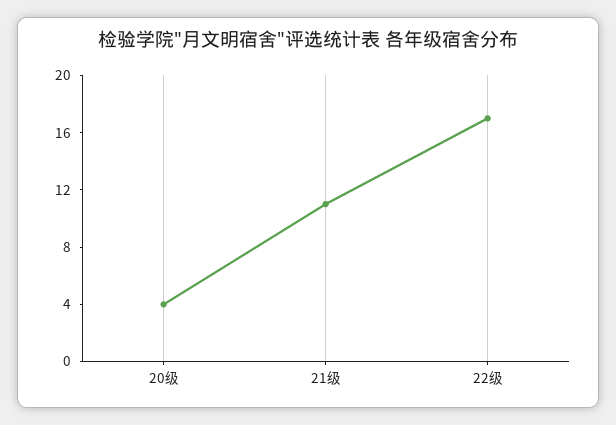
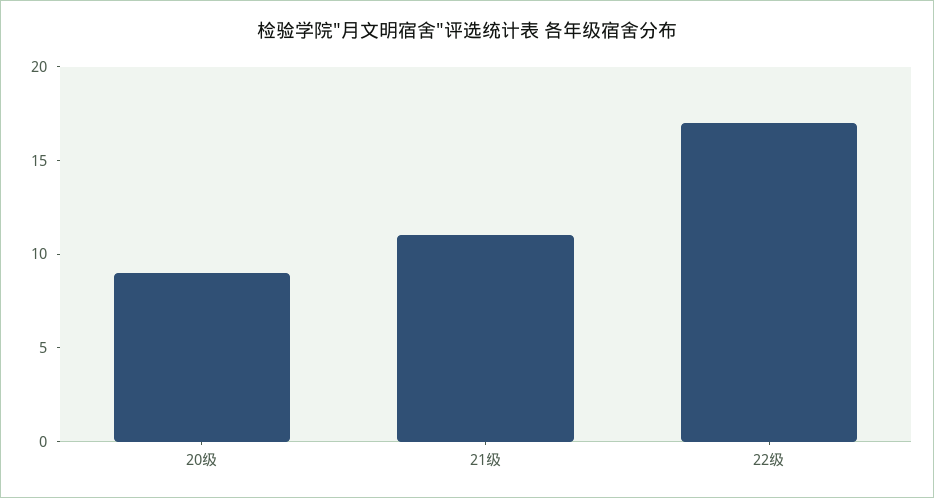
  {
-   "20级": 4,
+   "20级": 9,
    "21级": 11,
    "22级": 17
  }

